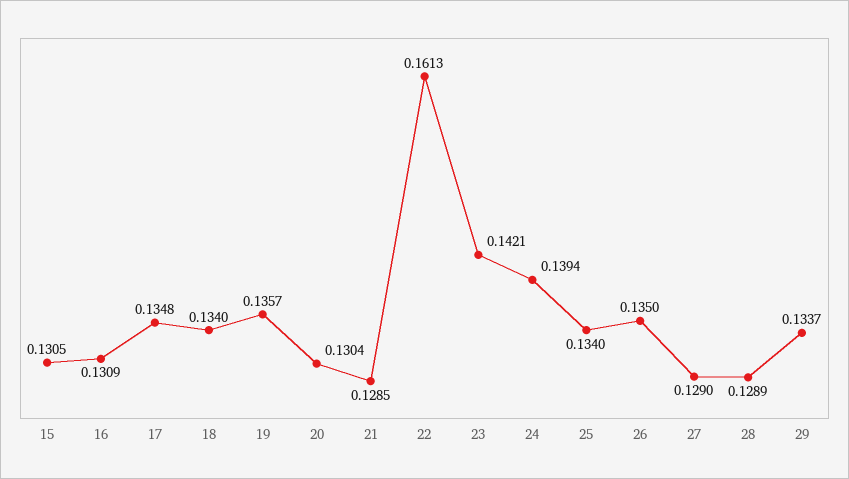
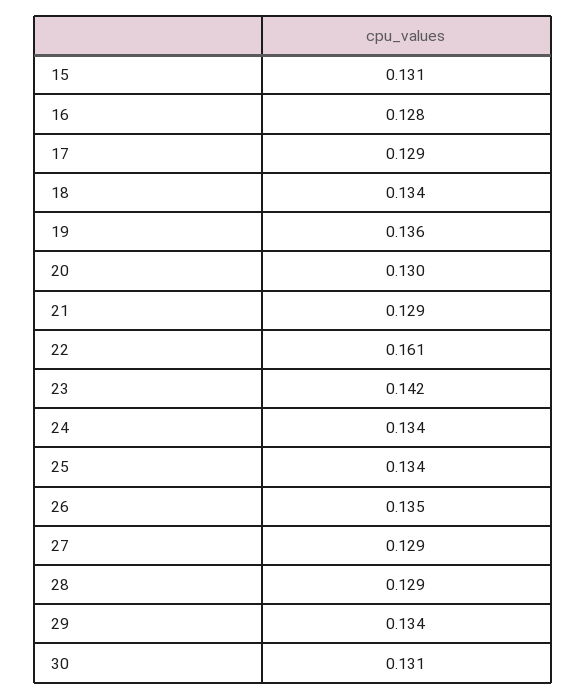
  {
    "15": 0.1305,
-   "16": 0.1309,
+   "16": 0.128,
-   "17": 0.1348,
+   "17": 0.129,
    "18": 0.134,
    "19": 0.1357,
    "20": 0.1304,
    "21": 0.1285,
    "22": 0.1613,
    "23": 0.1421,
-   "24": 0.1394,
+   "24": 0.134,
    "25": 0.134,
    "26": 0.135,
    "27": 0.129,
    "28": 0.1289,
-   "29": 0.1337
+   "29": 0.1337,
+   "30": 0.131
  }

